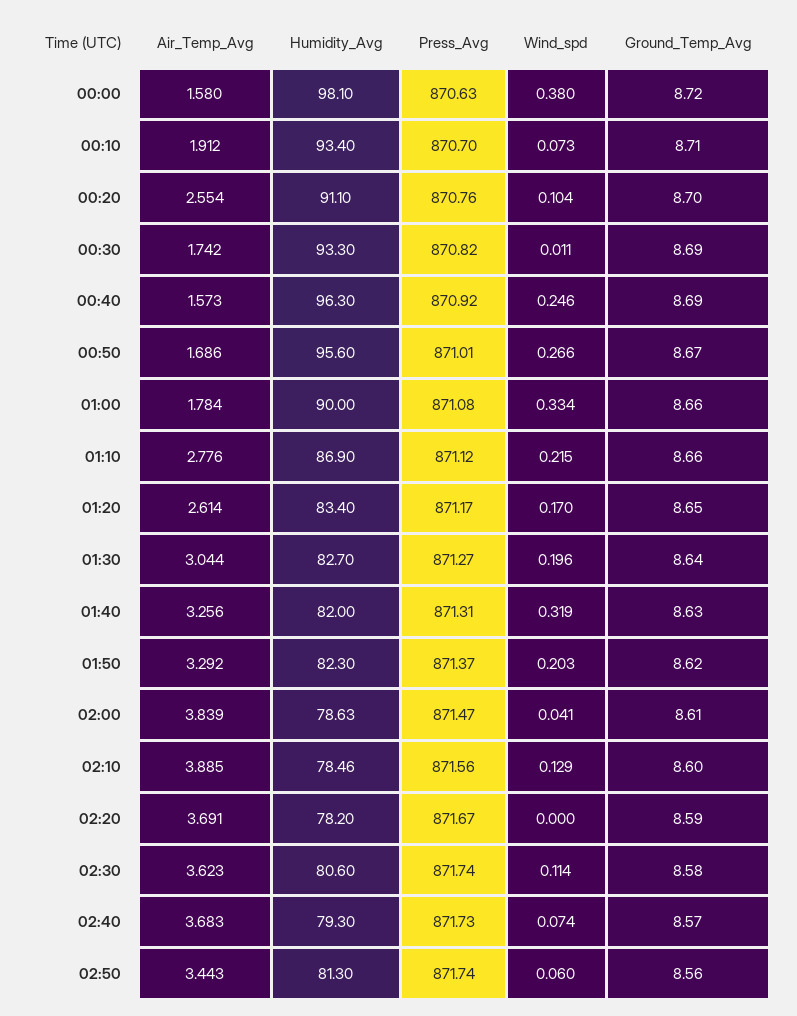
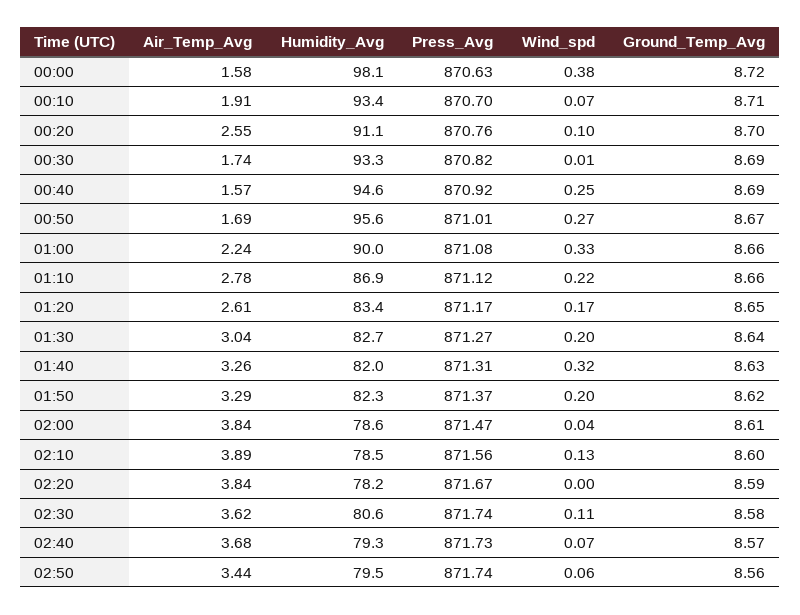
  {
    "Air_Temp_Avg": {
      "00:00": 1.58,
      "00:10": 1.912,
      "00:20": 2.554,
      "00:30": 1.742,
      "00:40": 1.573,
      "00:50": 1.686,
-     "01:00": 1.784,
+     "01:00": 2.24,
      "01:10": 2.776,
      "01:20": 2.614,
      "01:30": 3.044,
      "01:40": 3.256,
      "01:50": 3.292,
      "02:00": 3.839,
      "02:10": 3.885,
-     "02:20": 3.691,
+     "02:20": 3.84,
      "02:30": 3.623,
      "02:40": 3.683,
      "02:50": 3.443
    },
    "Humidity_Avg": {
      "00:00": 98.1,
      "00:10": 93.4,
      "00:20": 91.1,
      "00:30": 93.3,
-     "00:40": 96.3,
+     "00:40": 94.6,
      "00:50": 95.6,
      "01:00": 90,
      "01:10": 86.9,
      "01:20": 83.4,
      "01:30": 82.7,
      "01:40": 82,
      "01:50": 82.3,
      "02:00": 78.63,
      "02:10": 78.46,
      "02:20": 78.2,
      "02:30": 80.6,
      "02:40": 79.3,
-     "02:50": 81.3
+     "02:50": 79.5
    },
    "Press_Avg": {
      "00:00": 870.63,
      "00:10": 870.7,
      "00:20": 870.76,
      "00:30": 870.82,
      "00:40": 870.92,
      "00:50": 871.01,
      "01:00": 871.08,
      "01:10": 871.12,
      "01:20": 871.17,
      "01:30": 871.27,
      "01:40": 871.31,
      "01:50": 871.37,
      "02:00": 871.47,
      "02:10": 871.56,
      "02:20": 871.67,
      "02:30": 871.74,
      "02:40": 871.73,
      "02:50": 871.74
    },
    "Wind_spd": {
      "00:00": 0.38,
      "00:10": 0.073,
      "00:20": 0.104,
      "00:30": 0.011,
      "00:40": 0.246,
      "00:50": 0.266,
      "01:00": 0.334,
      "01:10": 0.215,
      "01:20": 0.17,
      "01:30": 0.196,
      "01:40": 0.319,
      "01:50": 0.203,
      "02:00": 0.041,
      "02:10": 0.129,
      "02:20": 0,
      "02:30": 0.114,
      "02:40": 0.074,
      "02:50": 0.06
    },
    "Ground_Temp_Avg": {
      "00:00": 8.72,
      "00:10": 8.71,
      "00:20": 8.7,
      "00:30": 8.69,
      "00:40": 8.69,
      "00:50": 8.67,
      "01:00": 8.66,
      "01:10": 8.66,
      "01:20": 8.65,
      "01:30": 8.64,
      "01:40": 8.63,
      "01:50": 8.62,
      "02:00": 8.61,
      "02:10": 8.6,
      "02:20": 8.59,
      "02:30": 8.58,
      "02:40": 8.57,
      "02:50": 8.56
    }
  }

